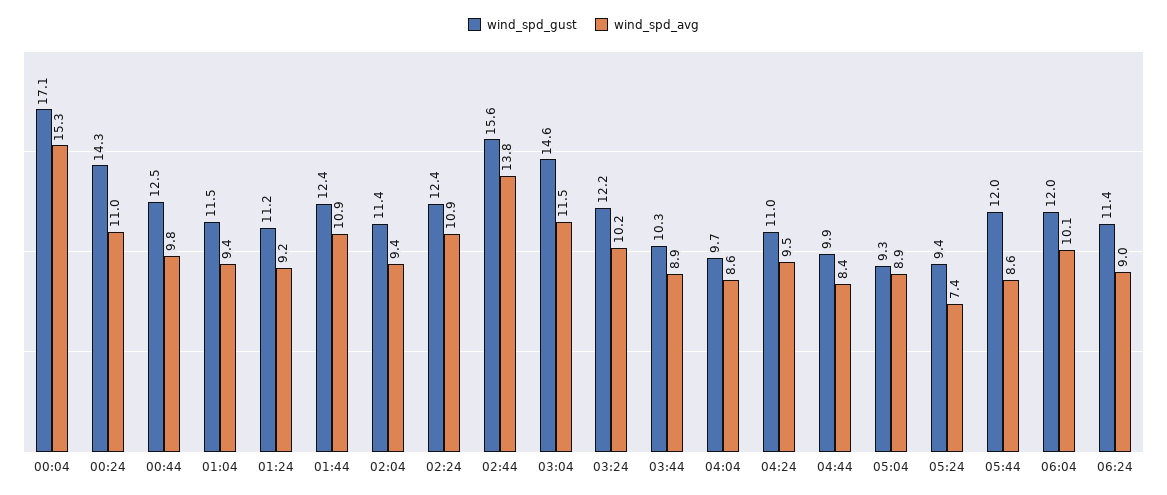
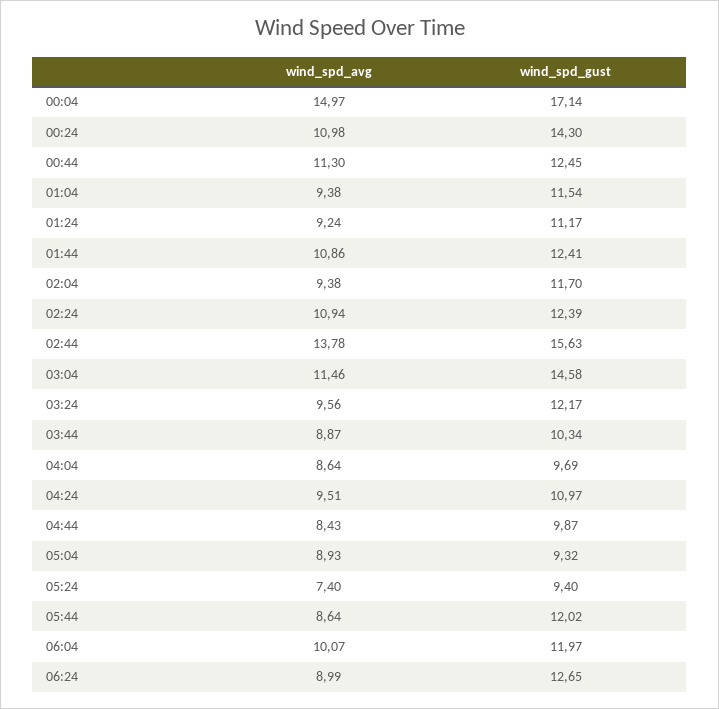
  {
    "wind_spd_gust": {
      "00:04": 17.14,
      "00:24": 14.3,
      "00:44": 12.45,
      "01:04": 11.54,
      "01:24": 11.17,
      "01:44": 12.41,
-     "02:04": 11.4,
+     "02:04": 11.7,
      "02:24": 12.39,
      "02:44": 15.63,
      "03:04": 14.58,
      "03:24": 12.17,
      "03:44": 10.34,
      "04:04": 9.69,
      "04:24": 10.97,
      "04:44": 9.87,
      "05:04": 9.32,
      "05:24": 9.4,
      "05:44": 12.02,
      "06:04": 11.97,
-     "06:24": 11.4
+     "06:24": 12.65
    },
    "wind_spd_avg": {
-     "00:04": 15.3,
+     "00:04": 14.97,
      "00:24": 10.98,
-     "00:44": 9.8,
+     "00:44": 11.3,
      "01:04": 9.38,
      "01:24": 9.24,
      "01:44": 10.86,
      "02:04": 9.38,
      "02:24": 10.94,
      "02:44": 13.78,
      "03:04": 11.46,
-     "03:24": 10.2,
+     "03:24": 9.56,
      "03:44": 8.87,
      "04:04": 8.64,
      "04:24": 9.51,
      "04:44": 8.43,
      "05:04": 8.93,
      "05:24": 7.4,
      "05:44": 8.64,
      "06:04": 10.07,
      "06:24": 8.99
    }
  }

